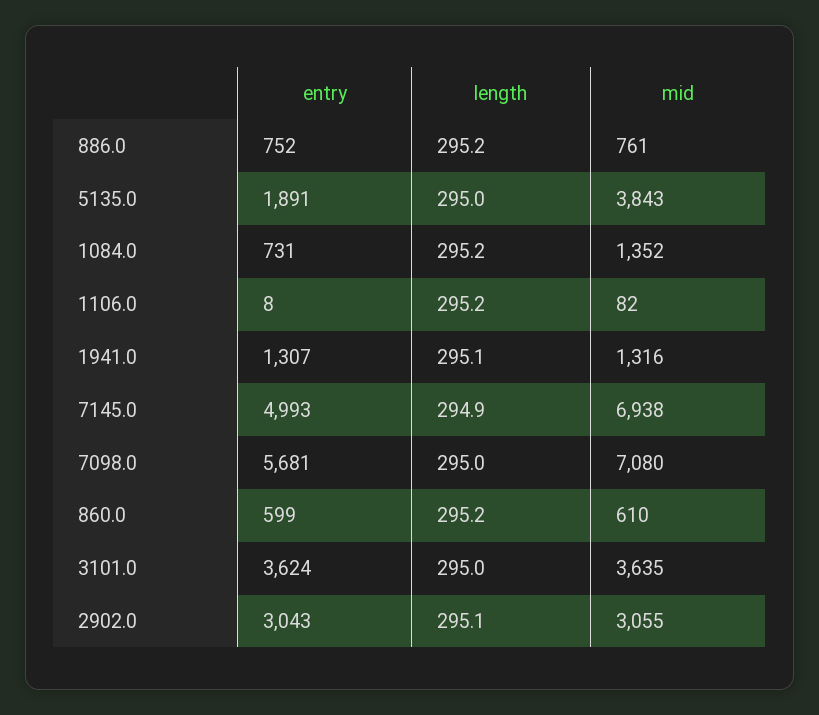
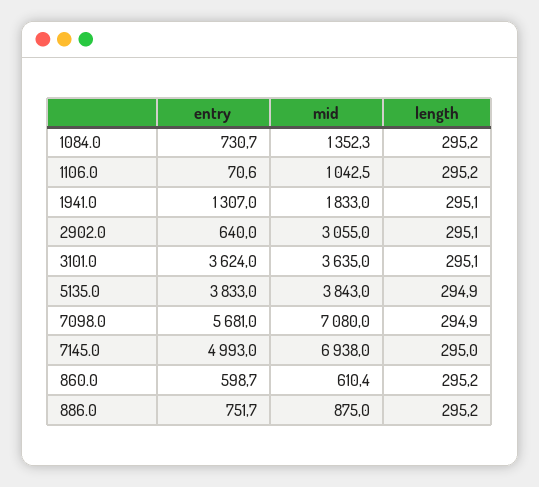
  {
    "entry": {
      "886.0": 751.7,
-     "5135.0": 1891,
+     "5135.0": 3833,
      "1084.0": 730.7,
-     "1106.0": 8,
+     "1106.0": 70.6,
      "1941.0": 1307,
      "7145.0": 4993,
      "7098.0": 5681,
      "860.0": 598.7,
      "3101.0": 3624,
-     "2902.0": 3043
+     "2902.0": 640
    },
    "length": {
      "886.0": 295.2,
-     "5135.0": 295,
+     "5135.0": 294.9,
      "1084.0": 295.2,
      "1106.0": 295.2,
      "1941.0": 295.1,
-     "7145.0": 294.9,
+     "7145.0": 295,
-     "7098.0": 295,
+     "7098.0": 294.9,
      "860.0": 295.2,
-     "3101.0": 295,
+     "3101.0": 295.1,
      "2902.0": 295.1
    },
    "mid": {
-     "886.0": 761,
+     "886.0": 875,
      "5135.0": 3843,
      "1084.0": 1352.3,
-     "1106.0": 82,
+     "1106.0": 1042.5,
-     "1941.0": 1316,
+     "1941.0": 1833,
      "7145.0": 6938,
      "7098.0": 7080,
      "860.0": 610.4,
      "3101.0": 3635,
      "2902.0": 3055
    }
  }

